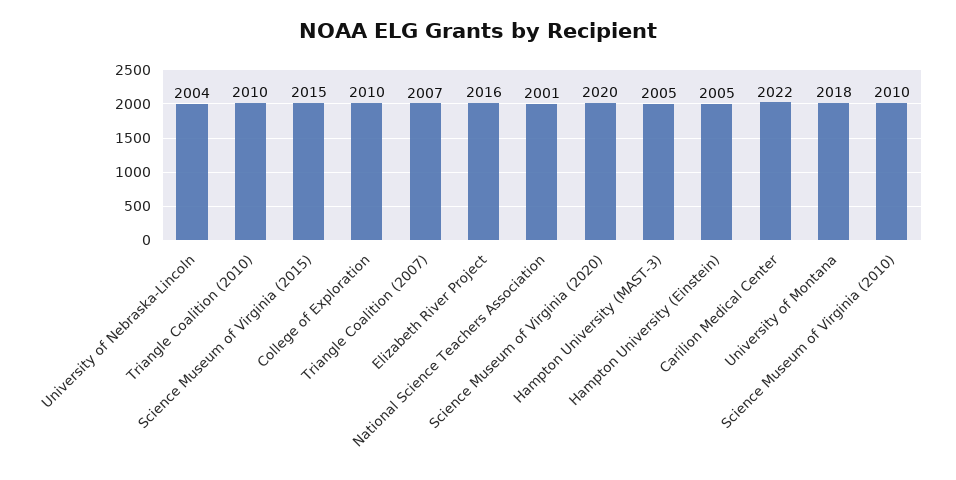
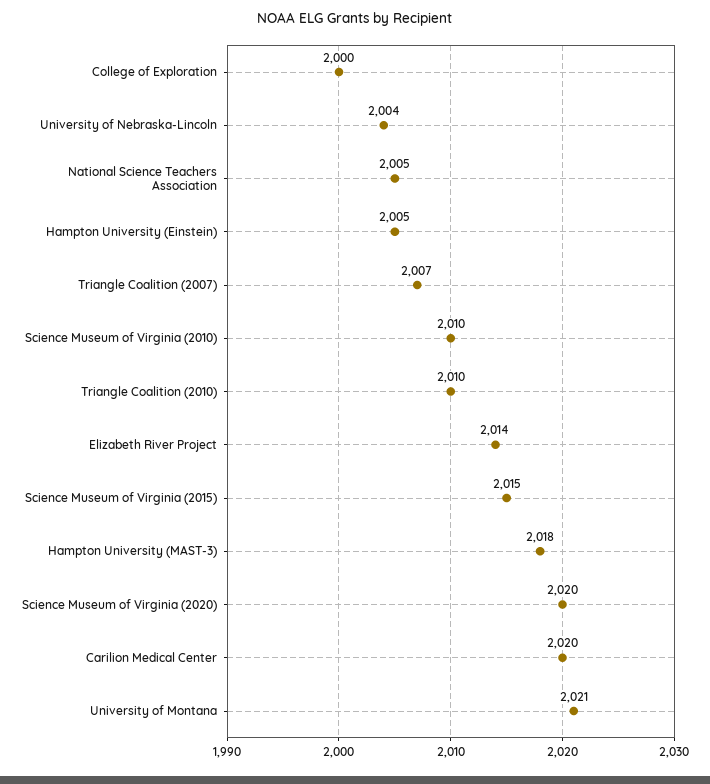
  {
    "University of Nebraska-Lincoln": 2004,
    "Triangle Coalition (2010)": 2010,
    "Science Museum of Virginia (2015)": 2015,
-   "College of Exploration": 2010,
+   "College of Exploration": 2000,
    "Triangle Coalition (2007)": 2007,
-   "Elizabeth River Project": 2016,
+   "Elizabeth River Project": 2014,
-   "National Science Teachers Association": 2001,
+   "National Science Teachers Association": 2005,
    "Science Museum of Virginia (2020)": 2020,
-   "Hampton University (MAST-3)": 2005,
+   "Hampton University (MAST-3)": 2018,
    "Hampton University (Einstein)": 2005,
-   "Carilion Medical Center": 2022,
+   "Carilion Medical Center": 2020,
-   "University of Montana": 2018,
+   "University of Montana": 2021,
    "Science Museum of Virginia (2010)": 2010
  }

